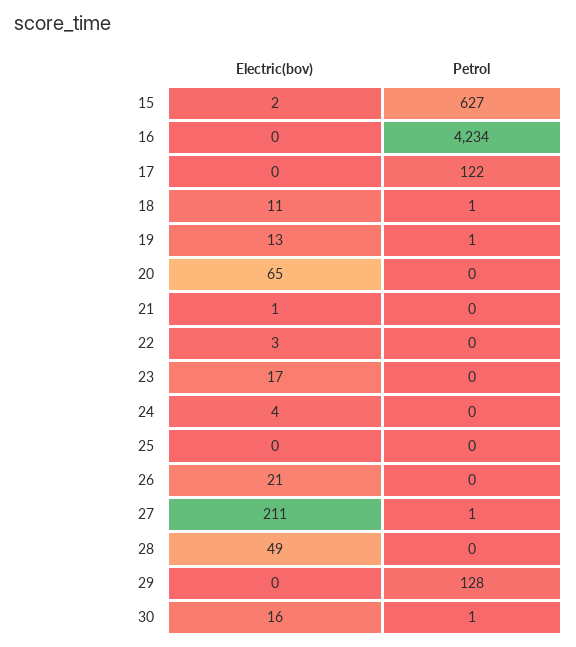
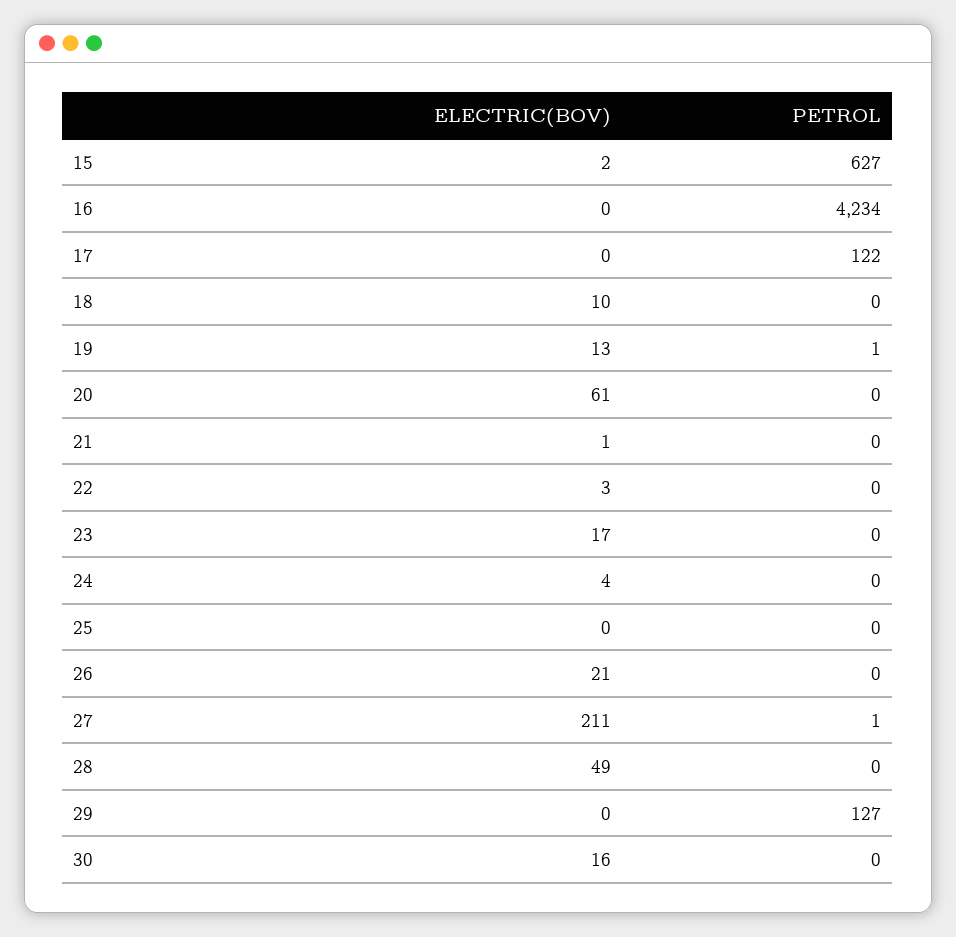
  {
    "Electric(bov)": {
      "15": 2,
      "16": 0,
      "17": 0,
-     "18": 11,
+     "18": 10,
      "19": 13,
-     "20": 65,
+     "20": 61,
      "21": 1,
      "22": 3,
      "23": 17,
      "24": 4,
      "25": 0,
      "26": 21,
      "27": 211,
      "28": 49,
      "29": 0,
      "30": 16
    },
    "Petrol": {
      "15": 627,
      "16": 4234,
      "17": 122,
-     "18": 1,
+     "18": 0,
      "19": 1,
      "20": 0,
      "21": 0,
      "22": 0,
      "23": 0,
      "24": 0,
      "25": 0,
      "26": 0,
      "27": 1,
      "28": 0,
-     "29": 128,
+     "29": 127,
-     "30": 1
+     "30": 0
    }
  }

